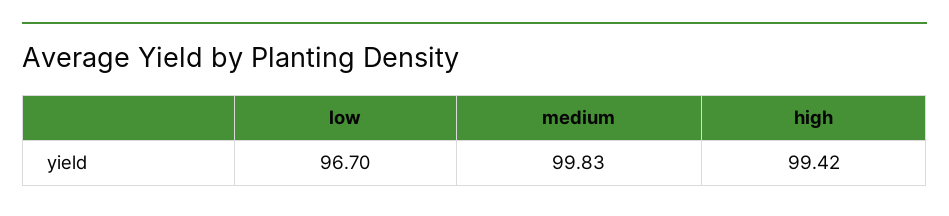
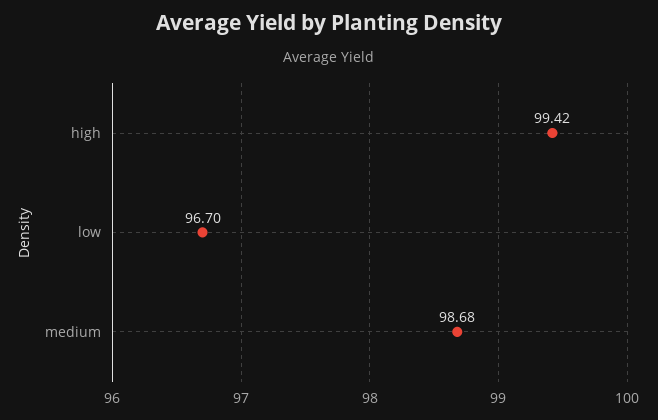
  {
    "low": 96.7,
-   "medium": 99.83,
+   "medium": 98.68,
    "high": 99.42
  }

